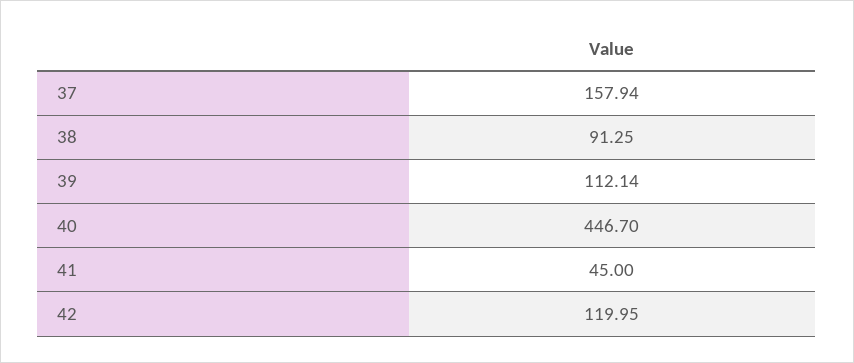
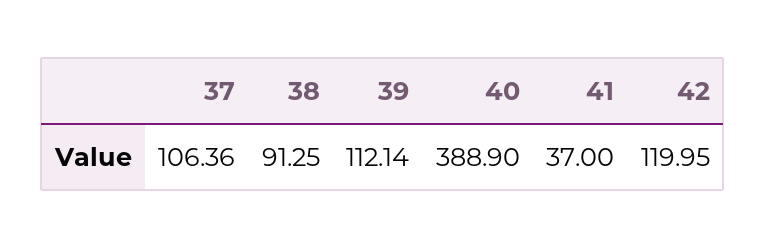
  {
-   "37": 157.94,
+   "37": 106.36,
    "38": 91.25,
    "39": 112.14,
-   "40": 446.7,
+   "40": 388.9,
-   "41": 45,
+   "41": 37,
    "42": 119.95
  }

